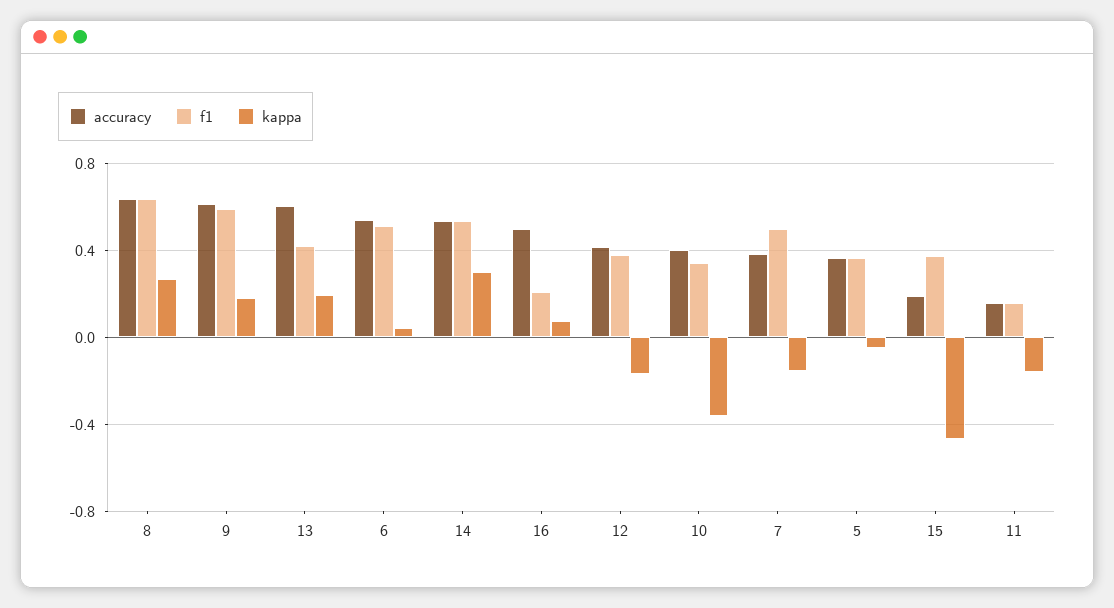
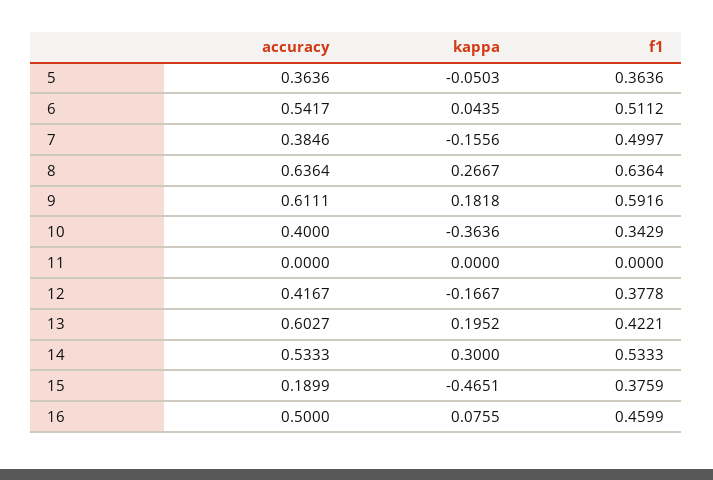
  {
    "accuracy": {
      "8": 0.6364,
      "9": 0.6111,
      "13": 0.6027,
      "6": 0.5417,
      "14": 0.5333,
      "16": 0.5,
      "12": 0.4167,
      "10": 0.4,
      "7": 0.3846,
      "5": 0.3636,
      "15": 0.1899,
-     "11": 0.15
+     "11": 0
    },
    "f1": {
      "8": 0.6364,
      "9": 0.5916,
      "13": 0.4221,
      "6": 0.5112,
      "14": 0.5333,
-     "16": 0.2,
+     "16": 0.4599,
      "12": 0.3778,
      "10": 0.3429,
      "7": 0.4997,
      "5": 0.3636,
      "15": 0.3759,
-     "11": 0.15
+     "11": 0
    },
    "kappa": {
      "8": 0.2667,
      "9": 0.1818,
      "13": 0.1952,
      "6": 0.0435,
      "14": 0.3,
      "16": 0.0755,
      "12": -0.1667,
      "10": -0.3636,
      "7": -0.1556,
      "5": -0.0503,
      "15": -0.4651,
-     "11": -0.15
+     "11": 0
    }
  }

